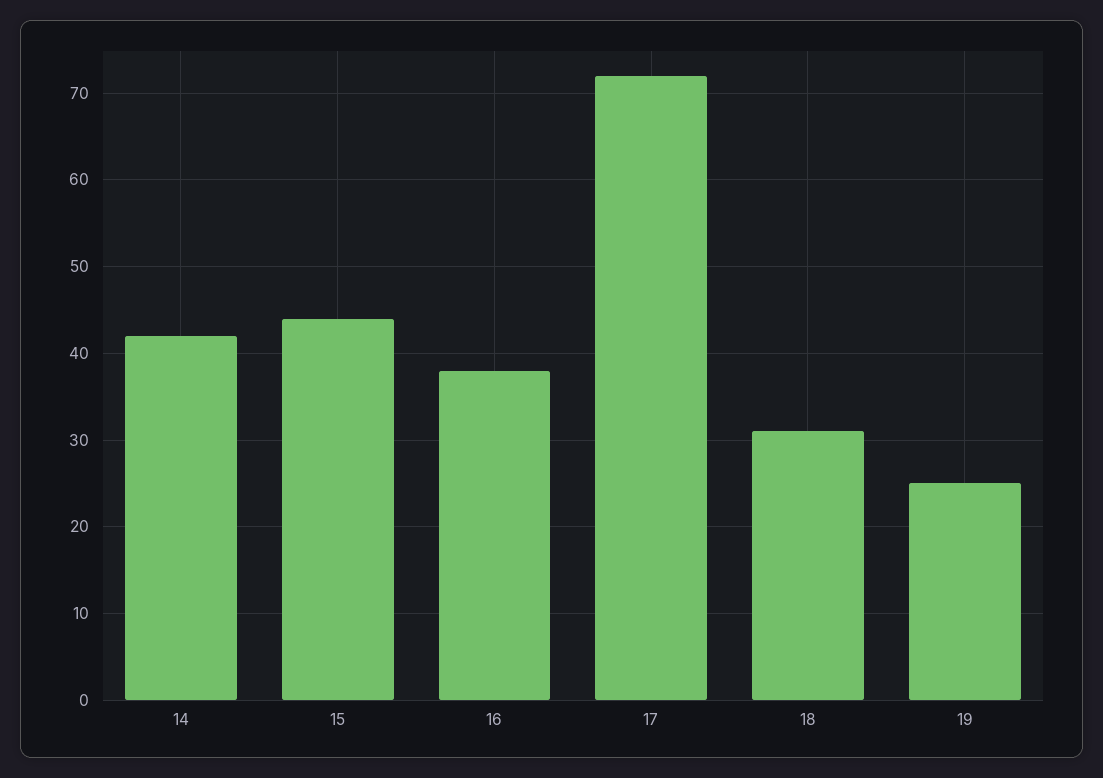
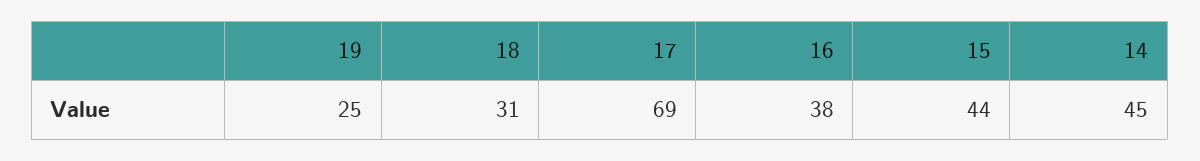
  {
-   "14": 42,
+   "14": 45,
    "15": 44,
    "16": 38,
-   "17": 72,
+   "17": 69,
    "18": 31,
    "19": 25
  }

